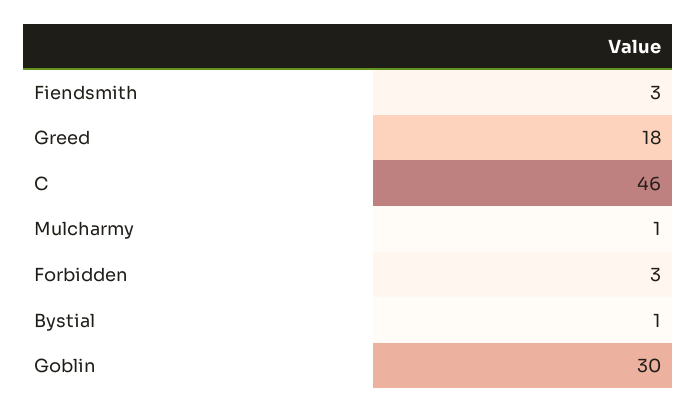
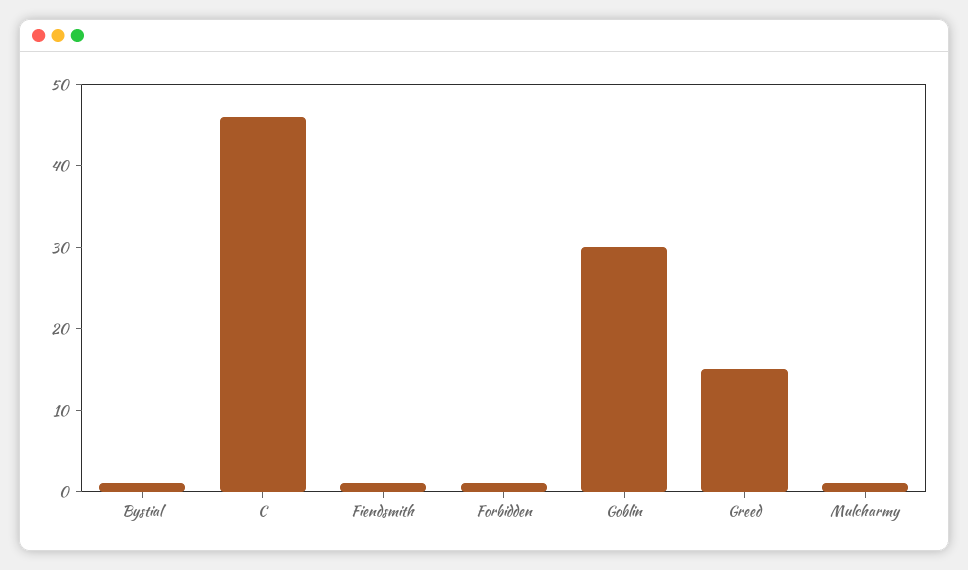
  {
-   "Fiendsmith": 3,
+   "Fiendsmith": 1,
-   "Greed": 18,
+   "Greed": 15,
    "C": 46,
    "Mulcharmy": 1,
-   "Forbidden": 3,
+   "Forbidden": 1,
    "Bystial": 1,
    "Goblin": 30
  }

